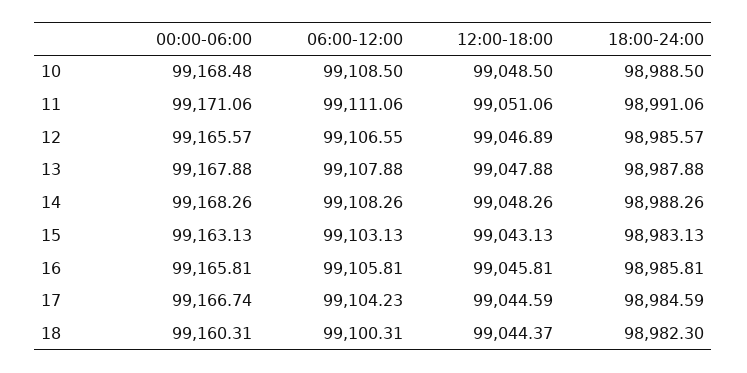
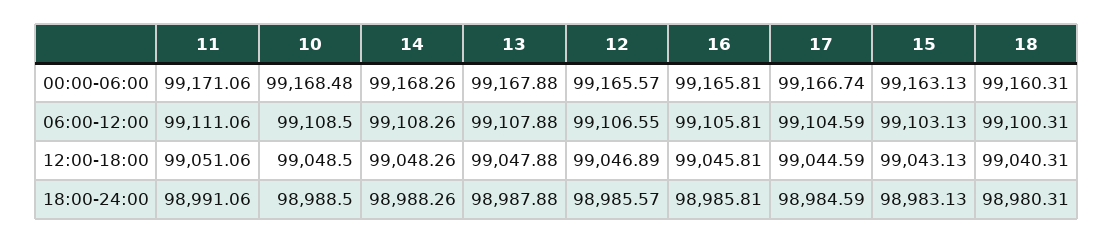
  {
    "00:00-06:00": {
      "10": 99168.48,
      "11": 99171.06,
      "12": 99165.57,
      "13": 99167.88,
      "14": 99168.26,
      "15": 99163.13,
      "16": 99165.81,
      "17": 99166.74,
      "18": 99160.31
    },
    "06:00-12:00": {
      "10": 99108.5,
      "11": 99111.06,
      "12": 99106.55,
      "13": 99107.88,
      "14": 99108.26,
      "15": 99103.13,
      "16": 99105.81,
-     "17": 99104.23,
+     "17": 99104.59,
      "18": 99100.31
    },
    "12:00-18:00": {
      "10": 99048.5,
      "11": 99051.06,
      "12": 99046.89,
      "13": 99047.88,
      "14": 99048.26,
      "15": 99043.13,
      "16": 99045.81,
      "17": 99044.59,
-     "18": 99044.37
+     "18": 99040.31
    },
    "18:00-24:00": {
      "10": 98988.5,
      "11": 98991.06,
      "12": 98985.57,
      "13": 98987.88,
      "14": 98988.26,
      "15": 98983.13,
      "16": 98985.81,
      "17": 98984.59,
-     "18": 98982.3
+     "18": 98980.31
    }
  }

